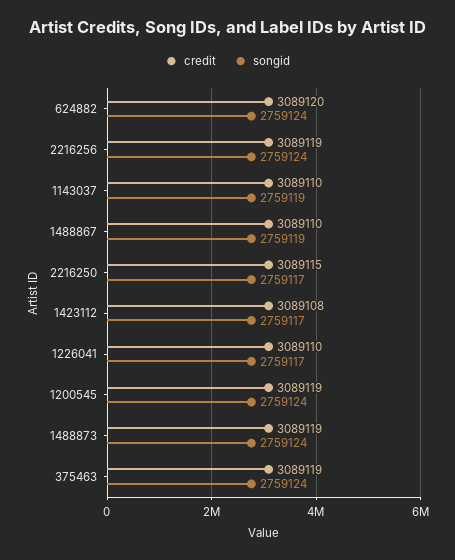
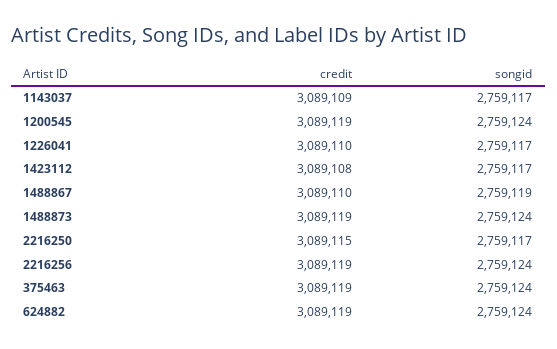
  {
    "credit": {
-     "624882": 3089120,
+     "624882": 3089119,
      "2216256": 3089119,
-     "1143037": 3089110,
+     "1143037": 3089109,
      "1488867": 3089110,
      "2216250": 3089115,
      "1423112": 3089108,
      "1226041": 3089110,
      "1200545": 3089119,
      "1488873": 3089119,
      "375463": 3089119
    },
    "songid": {
      "624882": 2759124,
      "2216256": 2759124,
-     "1143037": 2759119,
+     "1143037": 2759117,
      "1488867": 2759119,
      "2216250": 2759117,
      "1423112": 2759117,
      "1226041": 2759117,
      "1200545": 2759124,
      "1488873": 2759124,
      "375463": 2759124
    }
  }

